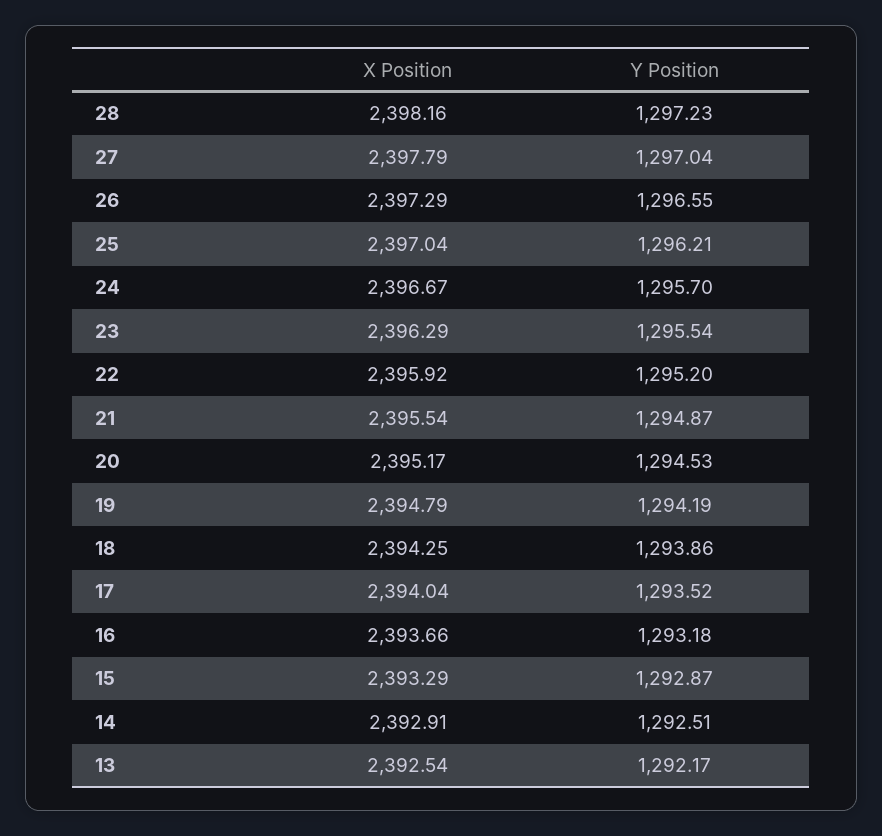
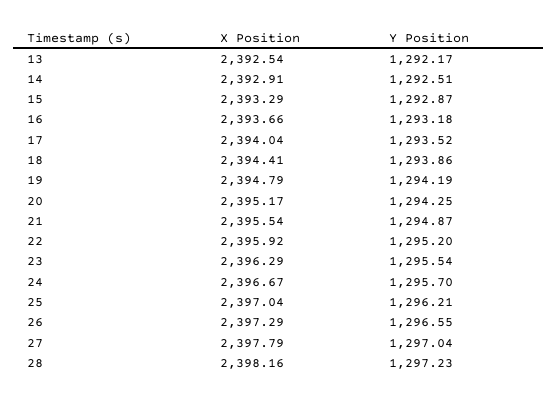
  {
    "X Position": {
      "28": 2398.16,
      "27": 2397.79,
      "26": 2397.29,
      "25": 2397.04,
      "24": 2396.67,
      "23": 2396.29,
      "22": 2395.92,
      "21": 2395.54,
      "20": 2395.17,
      "19": 2394.79,
-     "18": 2394.25,
+     "18": 2394.41,
      "17": 2394.04,
      "16": 2393.66,
      "15": 2393.29,
      "14": 2392.91,
      "13": 2392.54
    },
    "Y Position": {
      "28": 1297.23,
      "27": 1297.04,
      "26": 1296.55,
      "25": 1296.21,
      "24": 1295.7,
      "23": 1295.54,
      "22": 1295.2,
      "21": 1294.87,
-     "20": 1294.53,
+     "20": 1294.25,
      "19": 1294.19,
      "18": 1293.86,
      "17": 1293.52,
      "16": 1293.18,
      "15": 1292.87,
      "14": 1292.51,
      "13": 1292.17
    }
  }

